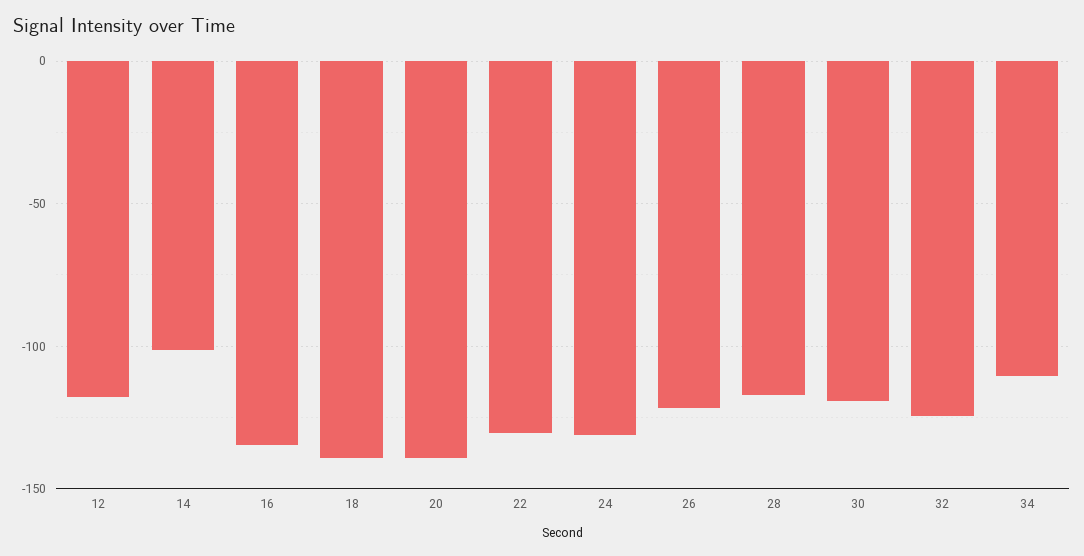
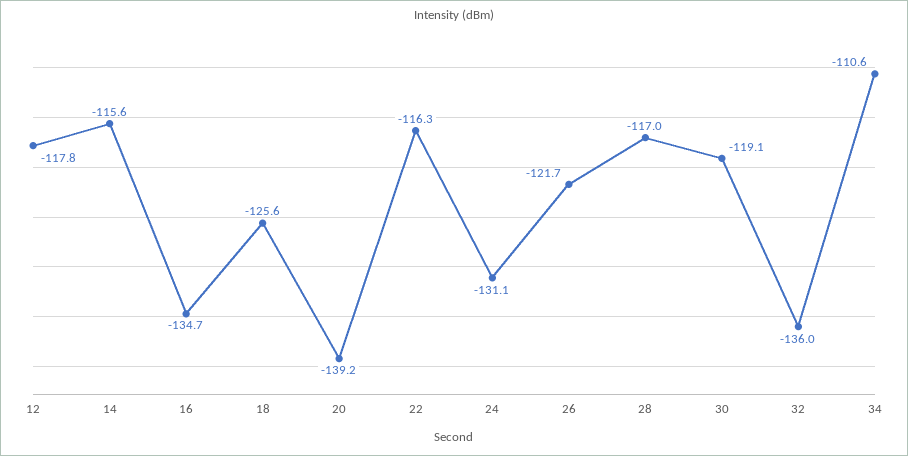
  {
    "12": -117.8,
-   "14": -100,
+   "14": -115.6,
    "16": -134.7,
-   "18": -140,
+   "18": -125.6,
    "20": -139.2,
-   "22": -130,
+   "22": -116.3,
    "24": -131.1,
    "26": -121.7,
    "28": -117,
    "30": -119.1,
-   "32": -125,
+   "32": -136,
    "34": -110.6
  }

